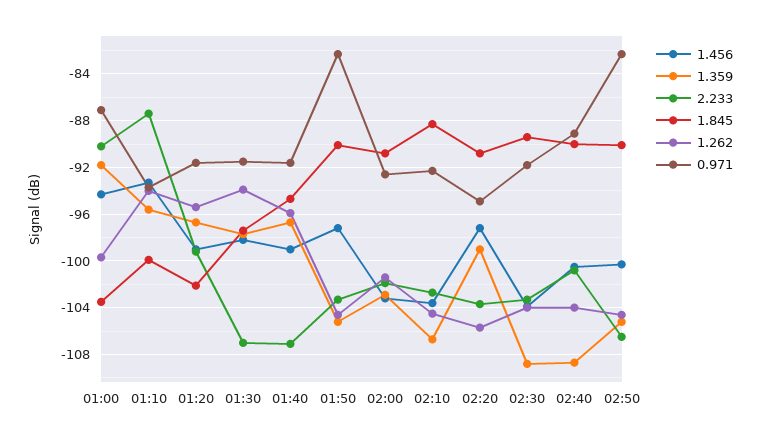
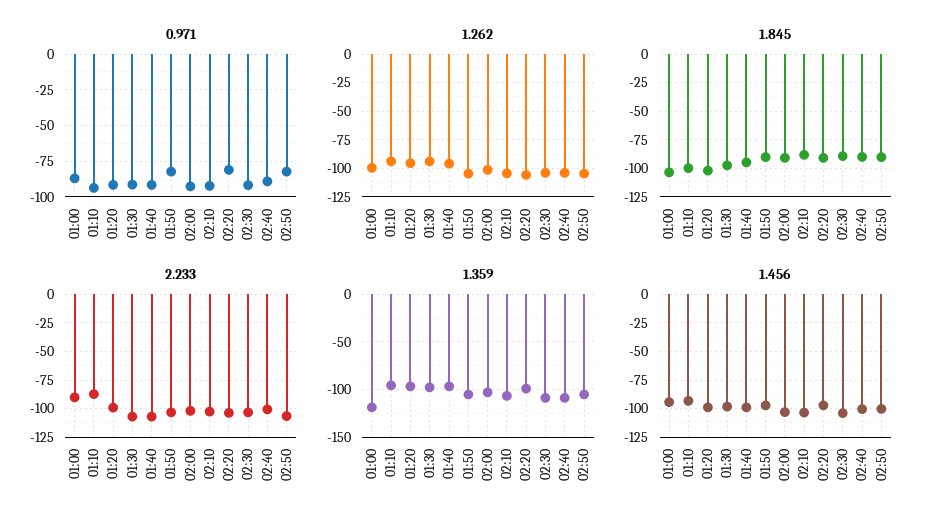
  {
    "1.456": {
      "01:00": -94,
      "01:10": -93,
      "01:20": -99,
      "01:30": -98,
      "01:40": -99,
      "01:50": -97,
      "02:00": -103,
      "02:10": -104,
      "02:20": -97,
      "02:30": -104,
      "02:40": -101,
      "02:50": -100
    },
    "1.359": {
-     "01:00": -92,
+     "01:00": -120,
      "01:10": -96,
      "01:20": -97,
      "01:30": -98,
      "01:40": -97,
      "01:50": -105,
      "02:00": -103,
      "02:10": -107,
      "02:20": -99,
      "02:30": -109,
      "02:40": -109,
      "02:50": -105
    },
    "2.233": {
      "01:00": -90,
      "01:10": -87,
      "01:20": -99,
      "01:30": -107,
      "01:40": -107,
      "01:50": -103,
      "02:00": -102,
      "02:10": -103,
      "02:20": -104,
      "02:30": -103,
      "02:40": -101,
      "02:50": -107
    },
    "1.845": {
      "01:00": -104,
      "01:10": -100,
      "01:20": -102,
      "01:30": -97,
      "01:40": -95,
      "01:50": -90,
      "02:00": -91,
      "02:10": -88,
      "02:20": -91,
      "02:30": -89,
      "02:40": -90,
      "02:50": -90
    },
    "1.262": {
      "01:00": -100,
      "01:10": -94,
      "01:20": -95,
      "01:30": -94,
      "01:40": -96,
      "01:50": -105,
      "02:00": -101,
      "02:10": -105,
      "02:20": -106,
      "02:30": -104,
      "02:40": -104,
      "02:50": -105
    },
    "0.971": {
      "01:00": -87,
      "01:10": -94,
      "01:20": -92,
      "01:30": -92,
      "01:40": -92,
      "01:50": -82,
      "02:00": -93,
      "02:10": -92,
-     "02:20": -95,
+     "02:20": -80,
      "02:30": -92,
      "02:40": -89,
      "02:50": -82
    }
  }

